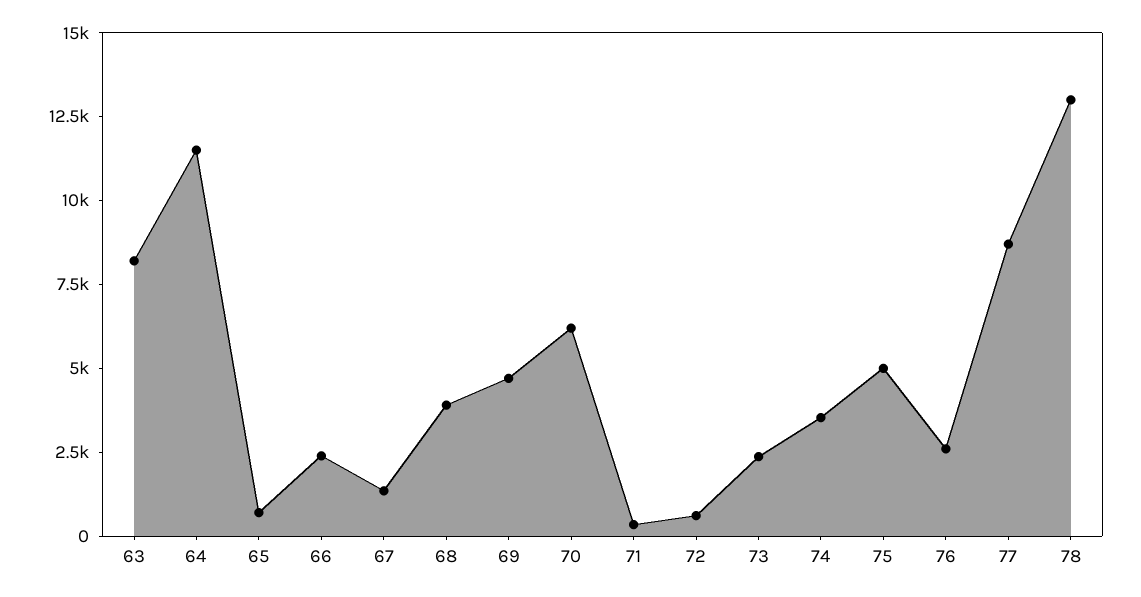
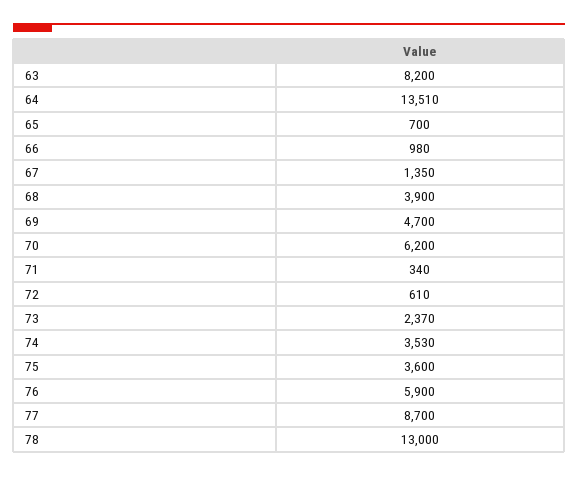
  {
    "63": 8200,
-   "64": 11500,
+   "64": 13510,
    "65": 700,
-   "66": 2500,
+   "66": 980,
    "67": 1350,
    "68": 3900,
    "69": 4700,
    "70": 6200,
    "71": 340,
    "72": 610,
    "73": 2370,
    "74": 3530,
-   "75": 5000,
+   "75": 3600,
-   "76": 2500,
+   "76": 5900,
    "77": 8700,
    "78": 13000
  }

